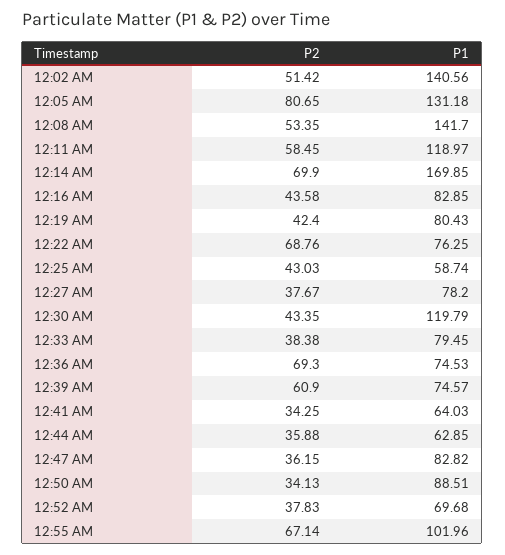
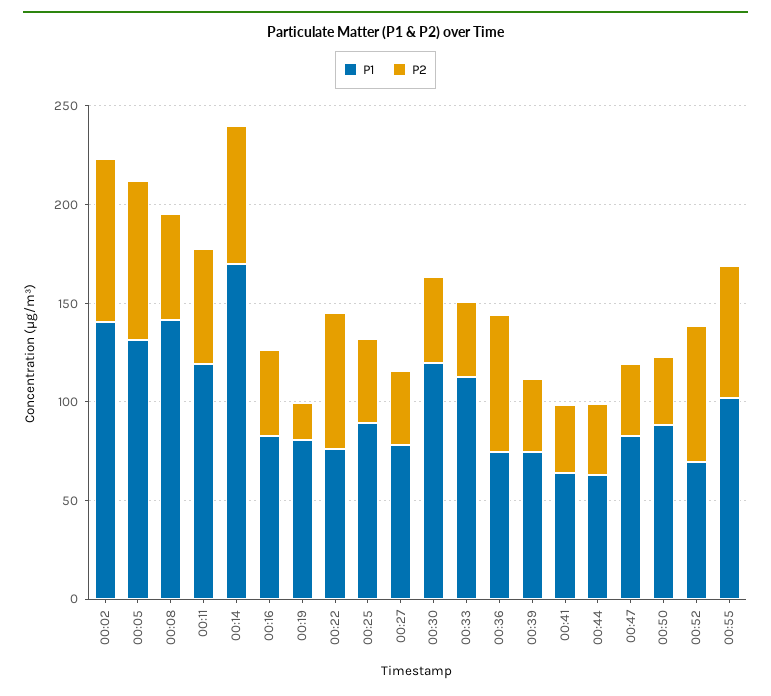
  {
    "P2": {
-     "12:02 AM": 51.42,
+     "12:02 AM": 80,
      "12:05 AM": 80.65,
      "12:08 AM": 53.35,
      "12:11 AM": 58.45,
      "12:14 AM": 69.9,
      "12:16 AM": 43.58,
-     "12:19 AM": 42.4,
+     "12:19 AM": 20,
      "12:22 AM": 68.76,
      "12:25 AM": 43.03,
      "12:27 AM": 37.67,
      "12:30 AM": 43.35,
      "12:33 AM": 38.38,
      "12:36 AM": 69.3,
-     "12:39 AM": 60.9,
+     "12:39 AM": 40,
      "12:41 AM": 34.25,
      "12:44 AM": 35.88,
      "12:47 AM": 36.15,
      "12:50 AM": 34.13,
-     "12:52 AM": 37.83,
+     "12:52 AM": 70,
      "12:55 AM": 67.14
    },
    "P1": {
      "12:02 AM": 140.56,
      "12:05 AM": 131.18,
      "12:08 AM": 141.7,
      "12:11 AM": 118.97,
      "12:14 AM": 169.85,
      "12:16 AM": 82.85,
      "12:19 AM": 80.43,
      "12:22 AM": 76.25,
-     "12:25 AM": 58.74,
+     "12:25 AM": 90,
      "12:27 AM": 78.2,
      "12:30 AM": 119.79,
-     "12:33 AM": 79.45,
+     "12:33 AM": 110,
      "12:36 AM": 74.53,
      "12:39 AM": 74.57,
      "12:41 AM": 64.03,
      "12:44 AM": 62.85,
      "12:47 AM": 82.82,
      "12:50 AM": 88.51,
      "12:52 AM": 69.68,
      "12:55 AM": 101.96
    }
  }

